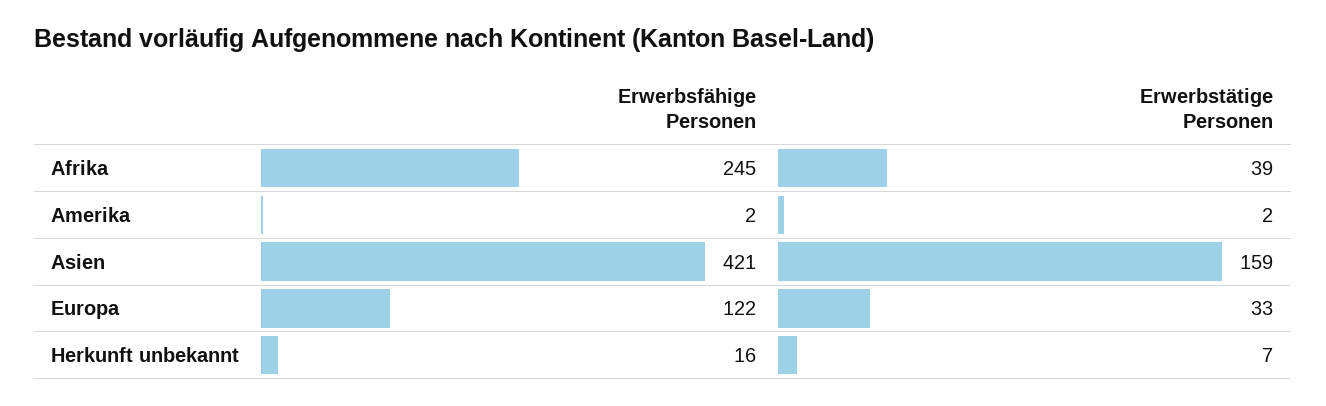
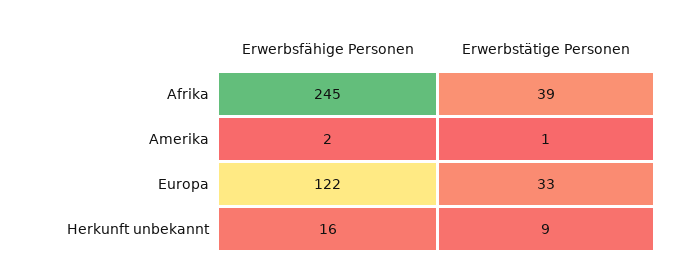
  {
    "Erwerbsfähige Personen": {
      "Afrika": 245,
      "Amerika": 2,
-     "Asien": 421,
      "Europa": 122,
      "Herkunft unbekannt": 16
    },
    "Erwerbstätige Personen": {
      "Afrika": 39,
-     "Amerika": 2,
+     "Amerika": 1,
-     "Asien": 159,
      "Europa": 33,
-     "Herkunft unbekannt": 7
+     "Herkunft unbekannt": 9
    }
  }

